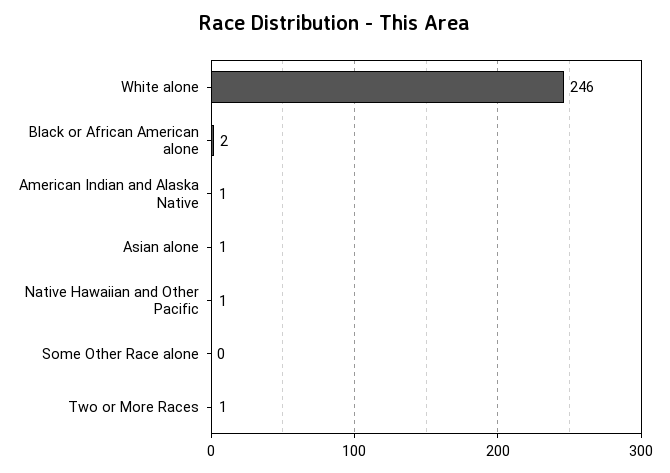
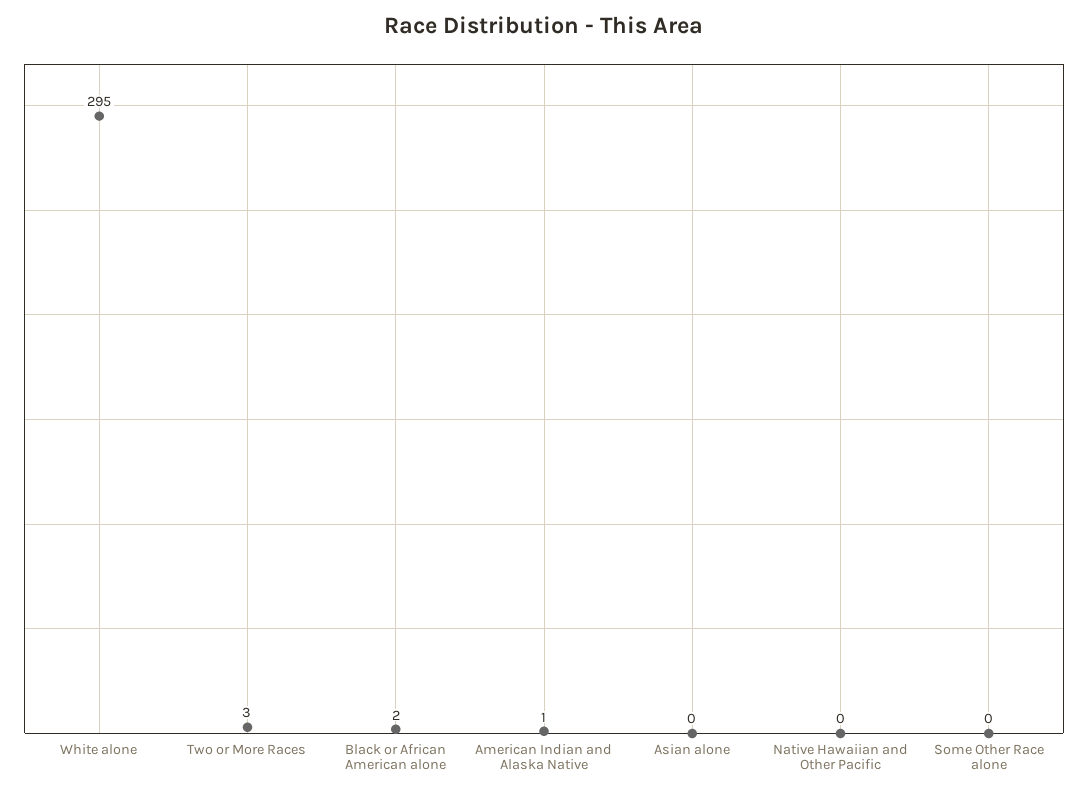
  {
-   "White alone": 246,
+   "White alone": 295,
    "Black or African American alone": 2,
    "American Indian and Alaska Native": 1,
-   "Asian alone": 1,
+   "Asian alone": 0,
-   "Native Hawaiian and Other Pacific": 1,
+   "Native Hawaiian and Other Pacific": 0,
    "Some Other Race alone": 0,
-   "Two or More Races": 1
+   "Two or More Races": 3
  }

